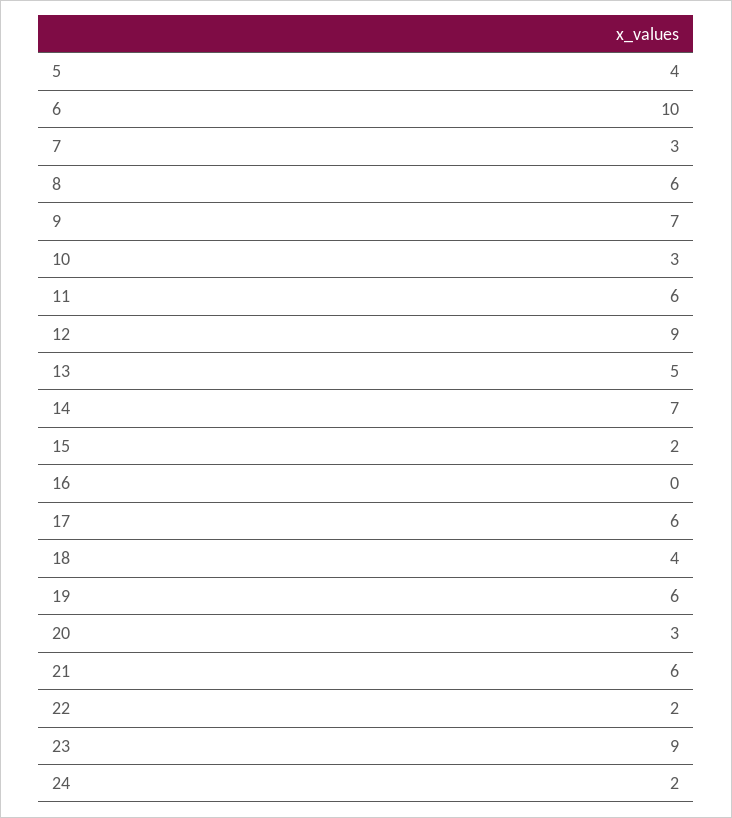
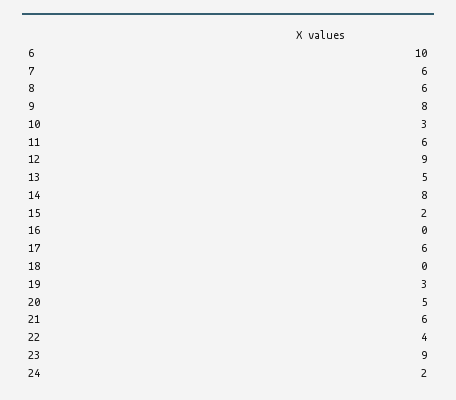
  {
-   "5": 4,
    "6": 10,
-   "7": 3,
+   "7": 6,
    "8": 6,
-   "9": 7,
+   "9": 8,
    "10": 3,
    "11": 6,
    "12": 9,
    "13": 5,
-   "14": 7,
+   "14": 8,
    "15": 2,
    "16": 0,
    "17": 6,
-   "18": 4,
+   "18": 0,
-   "19": 6,
+   "19": 3,
-   "20": 3,
+   "20": 5,
    "21": 6,
-   "22": 2,
+   "22": 4,
    "23": 9,
    "24": 2
  }

